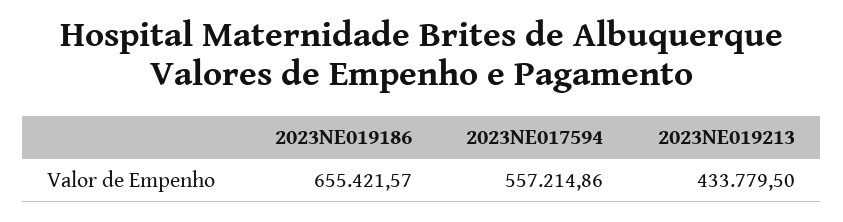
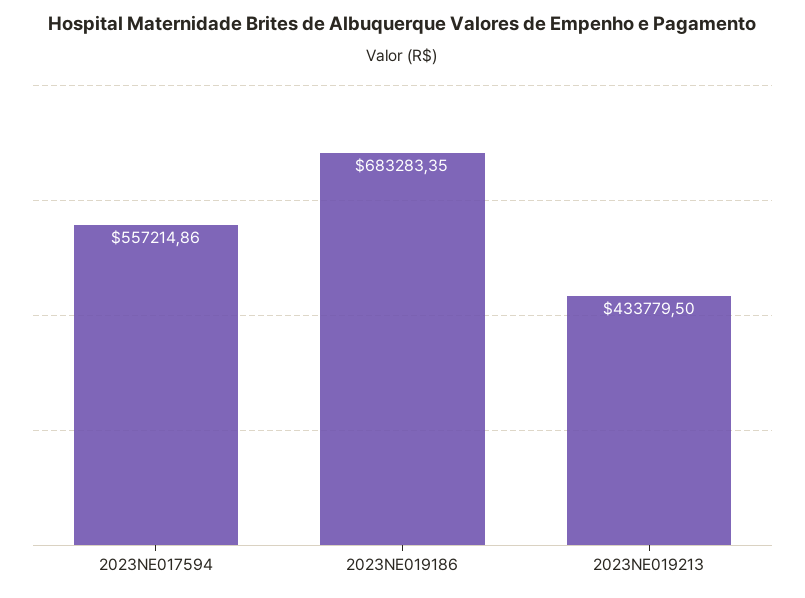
  {
-   "2023NE019186": 655421.57,
+   "2023NE019186": 683283.35,
    "2023NE017594": 557214.86,
    "2023NE019213": 433779.5
  }

